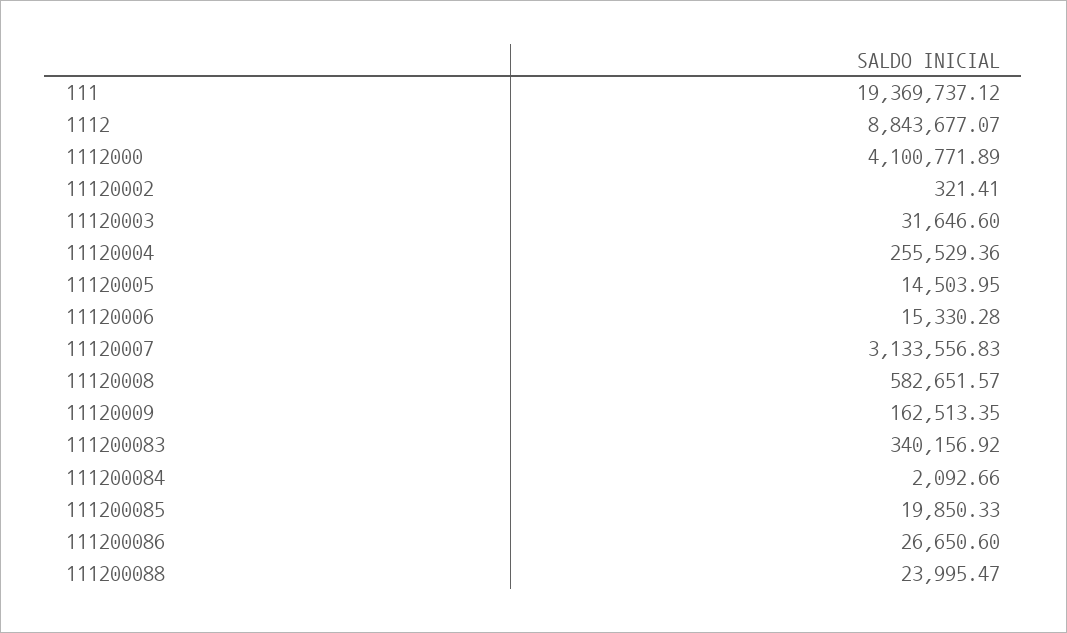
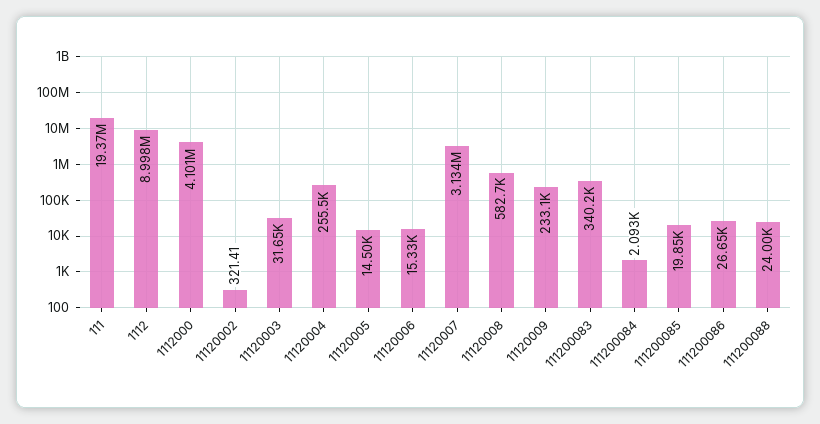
  {
    "111": 19369737.12,
-   "1112": 8843677.07,
+   "1112": 8998000,
    "1112000": 4100771.89,
    "11120002": 321.41,
    "11120003": 31646.6,
    "11120004": 255529.36,
    "11120005": 14503.95,
    "11120006": 15330.28,
    "11120007": 3133556.83,
    "11120008": 582651.57,
-   "11120009": 162513.35,
+   "11120009": 233100,
    "111200083": 340156.92,
    "111200084": 2092.66,
    "111200085": 19850.33,
    "111200086": 26650.6,
    "111200088": 23995.47
  }

